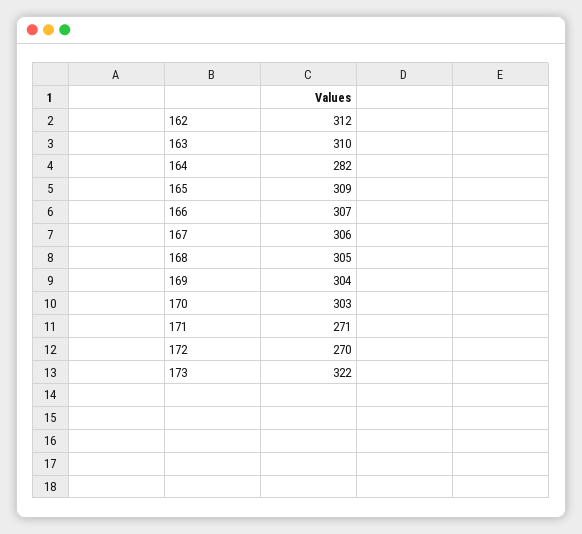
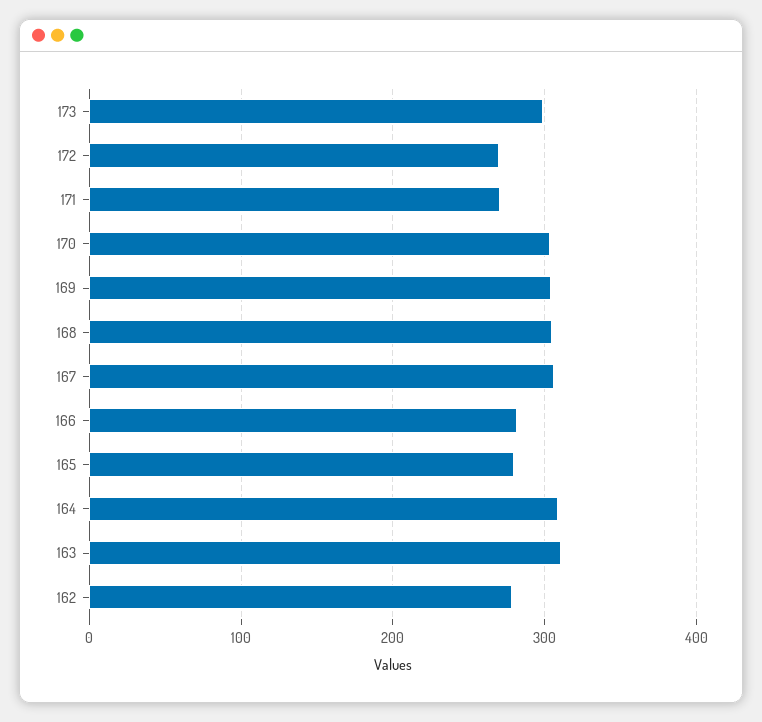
  {
-   "162": 312,
+   "162": 280,
    "163": 310,
-   "164": 282,
+   "164": 310,
-   "165": 309,
+   "165": 280,
-   "166": 307,
+   "166": 280,
    "167": 306,
    "168": 305,
    "169": 304,
    "170": 303,
    "171": 271,
    "172": 270,
-   "173": 322
+   "173": 300
  }

